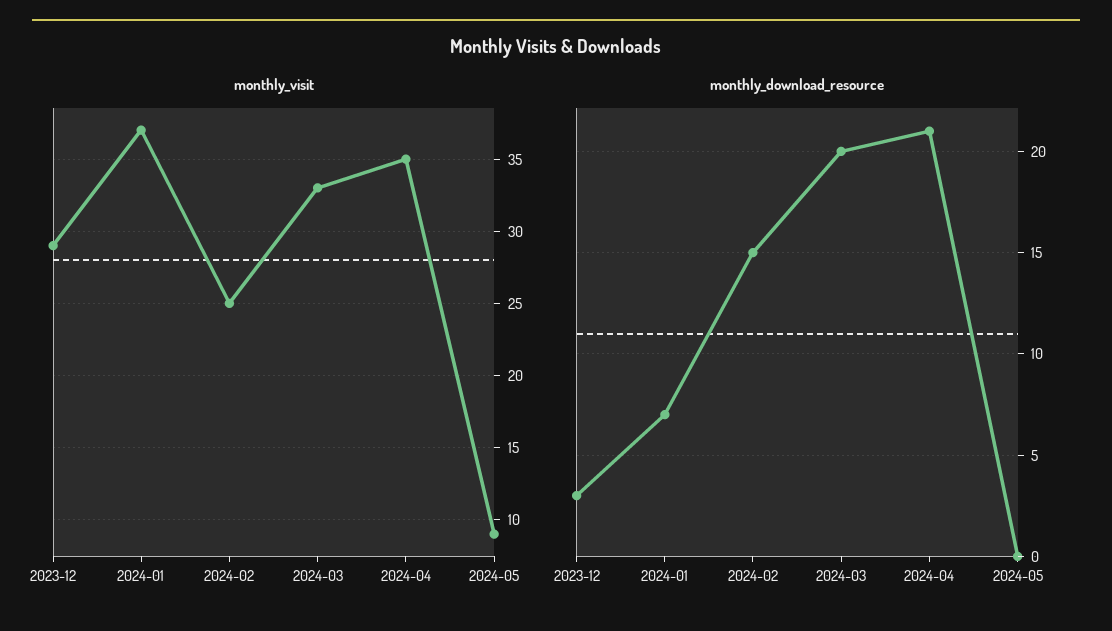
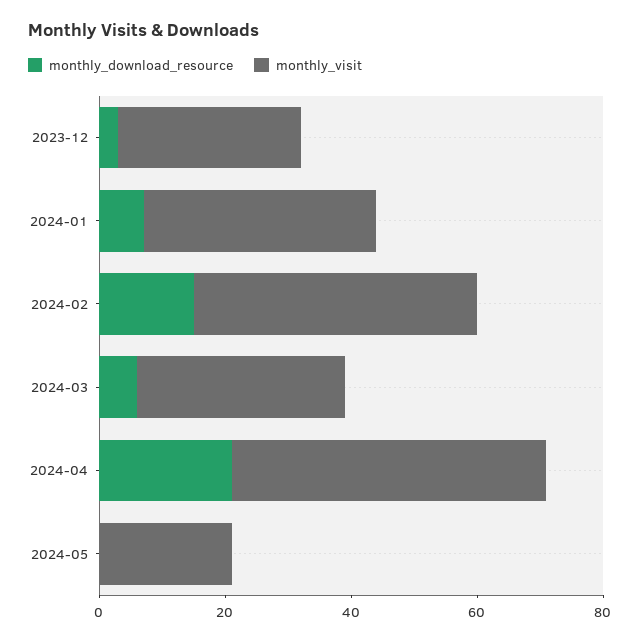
  {
    "monthly_visit": {
      "2023-12": 29,
      "2024-01": 37,
-     "2024-02": 25,
+     "2024-02": 45,
      "2024-03": 33,
-     "2024-04": 35,
+     "2024-04": 50,
-     "2024-05": 9
+     "2024-05": 20
    },
    "monthly_download_resource": {
      "2023-12": 3,
      "2024-01": 7,
      "2024-02": 15,
-     "2024-03": 20,
+     "2024-03": 5,
      "2024-04": 21,
      "2024-05": 0
    }
  }

